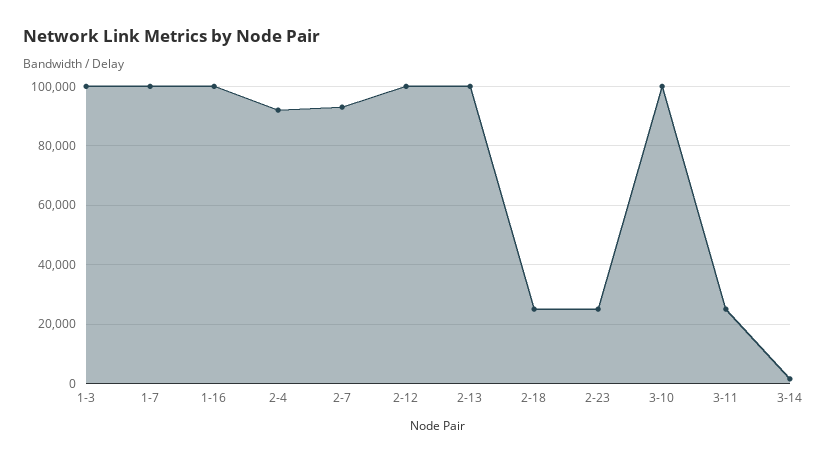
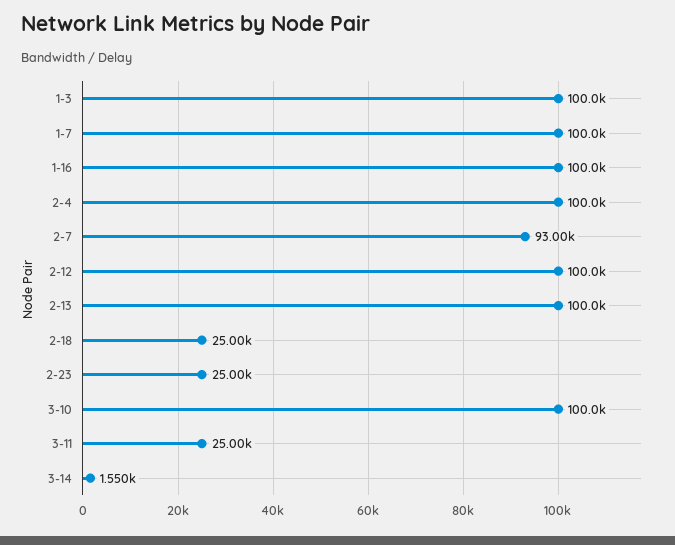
  {
    "1-3": 100000,
    "1-7": 100000,
    "1-16": 100000,
-   "2-4": 92500,
+   "2-4": 100000,
    "2-7": 93000,
    "2-12": 100000,
    "2-13": 100000,
    "2-18": 25000,
    "2-23": 25000,
    "3-10": 100000,
    "3-11": 25000,
    "3-14": 1550
  }

